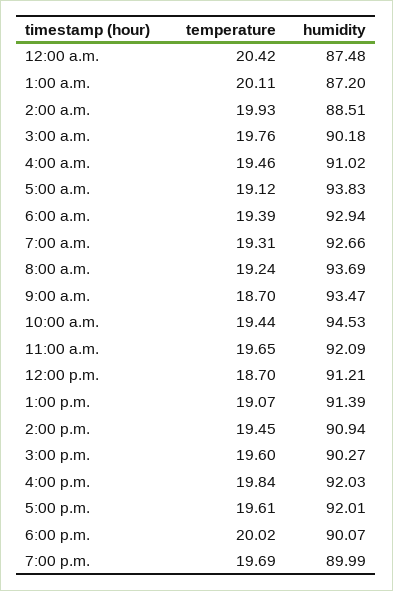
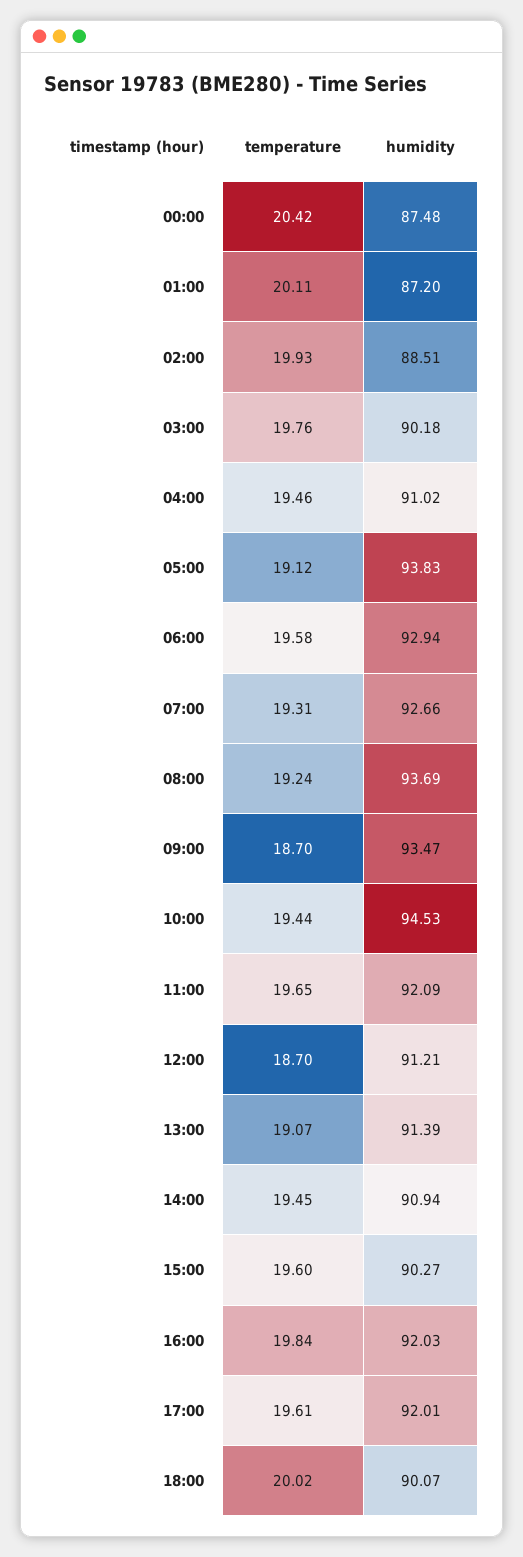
  {
    "temperature": {
      "12:00 a.m.": 20.42,
      "1:00 a.m.": 20.11,
      "2:00 a.m.": 19.93,
      "3:00 a.m.": 19.76,
      "4:00 a.m.": 19.46,
      "5:00 a.m.": 19.12,
-     "6:00 a.m.": 19.39,
+     "6:00 a.m.": 19.58,
      "7:00 a.m.": 19.31,
      "8:00 a.m.": 19.24,
      "9:00 a.m.": 18.7,
      "10:00 a.m.": 19.44,
      "11:00 a.m.": 19.65,
      "12:00 p.m.": 18.7,
      "1:00 p.m.": 19.07,
      "2:00 p.m.": 19.45,
      "3:00 p.m.": 19.6,
      "4:00 p.m.": 19.84,
      "5:00 p.m.": 19.61,
-     "6:00 p.m.": 20.02,
+     "6:00 p.m.": 20.02
-     "7:00 p.m.": 19.69
    },
    "humidity": {
      "12:00 a.m.": 87.48,
      "1:00 a.m.": 87.2,
      "2:00 a.m.": 88.51,
      "3:00 a.m.": 90.18,
      "4:00 a.m.": 91.02,
      "5:00 a.m.": 93.83,
      "6:00 a.m.": 92.94,
      "7:00 a.m.": 92.66,
      "8:00 a.m.": 93.69,
      "9:00 a.m.": 93.47,
      "10:00 a.m.": 94.53,
      "11:00 a.m.": 92.09,
      "12:00 p.m.": 91.21,
      "1:00 p.m.": 91.39,
      "2:00 p.m.": 90.94,
      "3:00 p.m.": 90.27,
      "4:00 p.m.": 92.03,
      "5:00 p.m.": 92.01,
-     "6:00 p.m.": 90.07,
+     "6:00 p.m.": 90.07
-     "7:00 p.m.": 89.99
    }
  }

